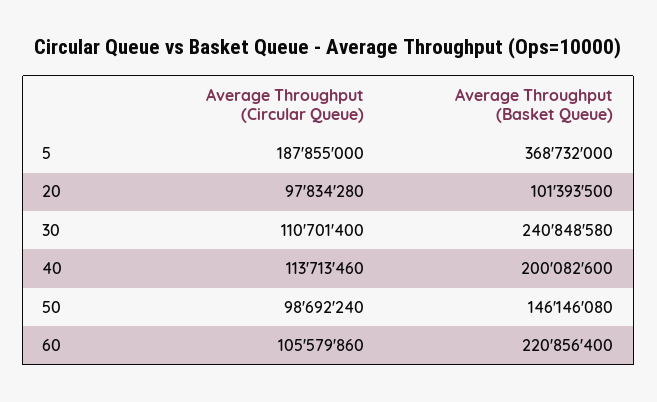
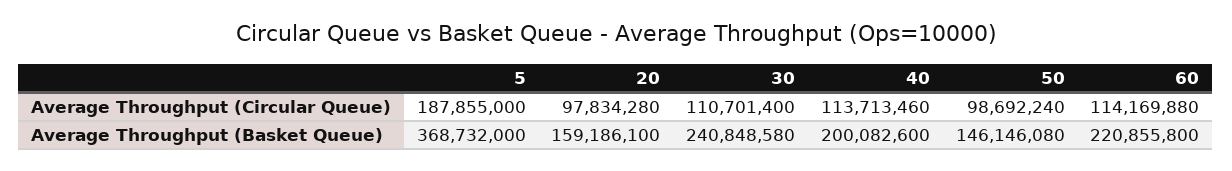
  {
    "Average Throughput (Circular Queue)": {
      "5": 187855000,
      "20": 97834280,
      "30": 110701400,
      "40": 113713460,
      "50": 98692240,
-     "60": 105579860
+     "60": 114169880
    },
    "Average Throughput (Basket Queue)": {
      "5": 368732000,
-     "20": 101393500,
+     "20": 159186100,
      "30": 240848580,
      "40": 200082600,
      "50": 146146080,
-     "60": 220856400
+     "60": 220855800
    }
  }

